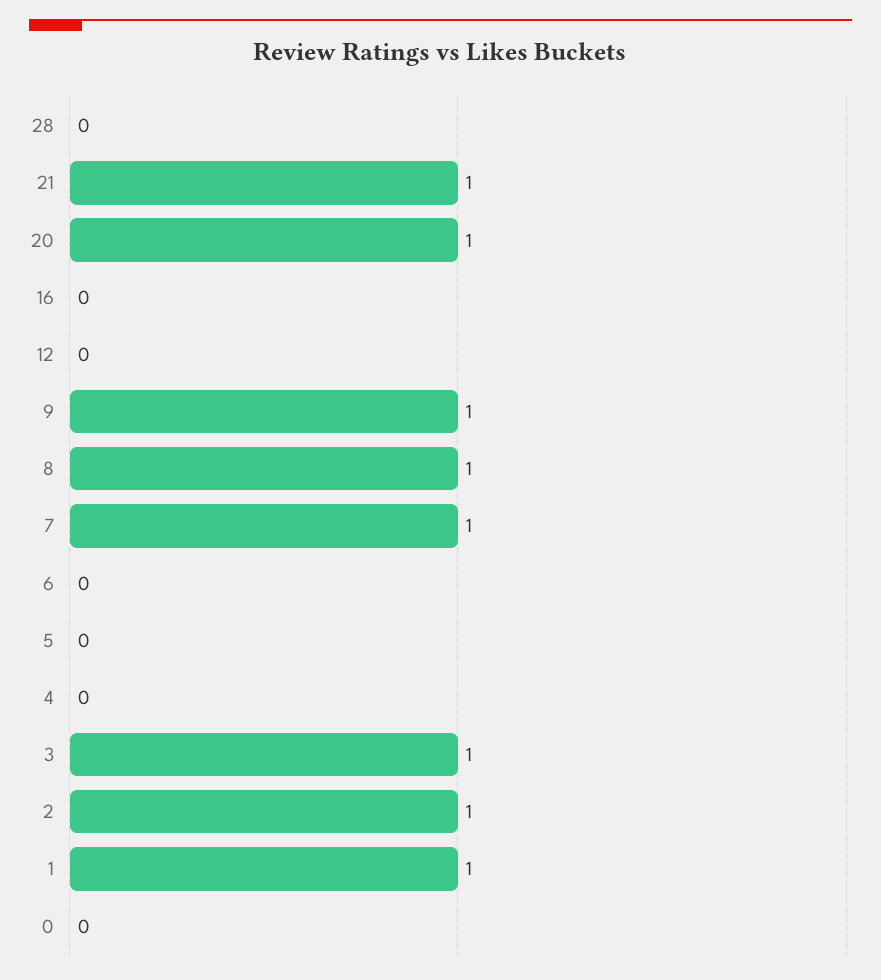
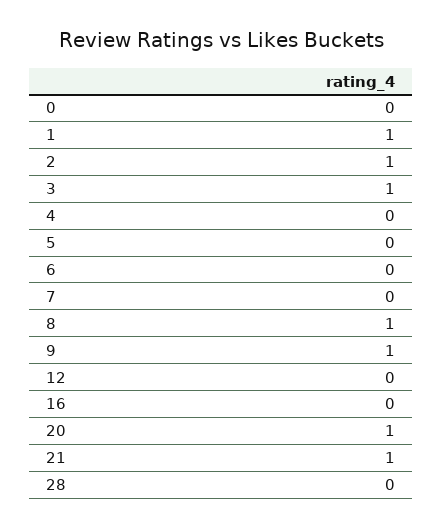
  {
    "28": 0,
    "21": 1,
    "20": 1,
    "16": 0,
    "12": 0,
    "9": 1,
    "8": 1,
-   "7": 1,
+   "7": 0,
    "6": 0,
    "5": 0,
    "4": 0,
    "3": 1,
    "2": 1,
    "1": 1,
    "0": 0
  }

